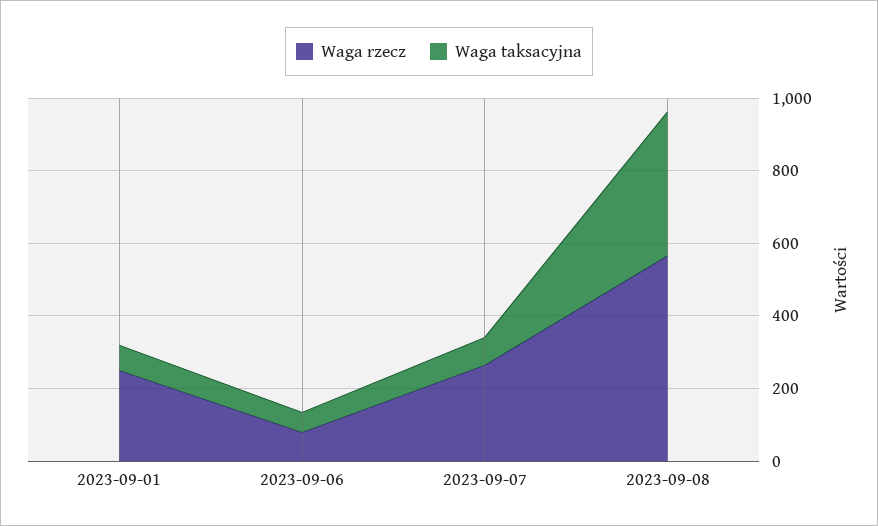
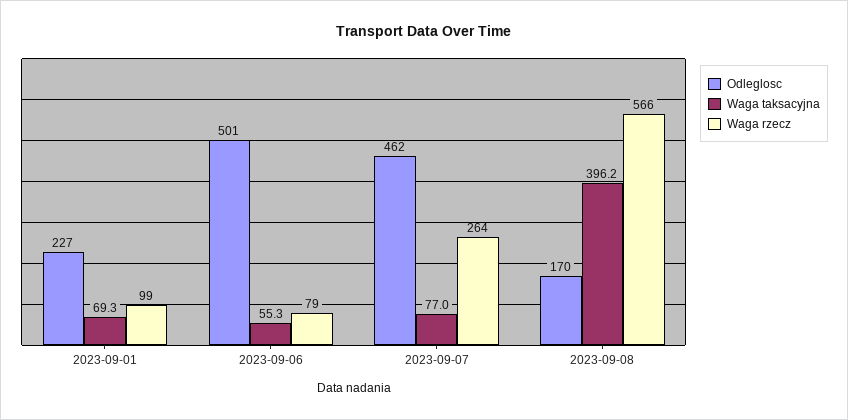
  {
    "Waga rzecz": {
-     "2023-09-01": 250,
+     "2023-09-01": 99,
      "2023-09-06": 79,
      "2023-09-07": 264,
      "2023-09-08": 566
    },
    "Waga taksacyjna": {
      "2023-09-01": 69.3,
      "2023-09-06": 55.3,
      "2023-09-07": 77,
      "2023-09-08": 396.2
-   }
+   },
+   "Odleglosc": {
+     "2023-09-01": 227,
+     "2023-09-06": 501,
+     "2023-09-07": 462,
+     "2023-09-08": 170
+   }
  }

